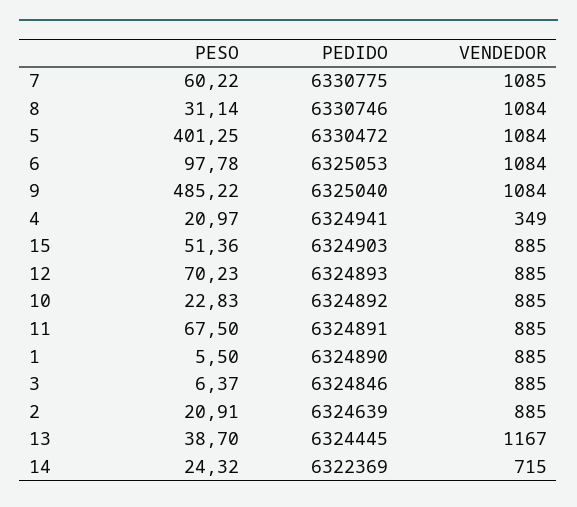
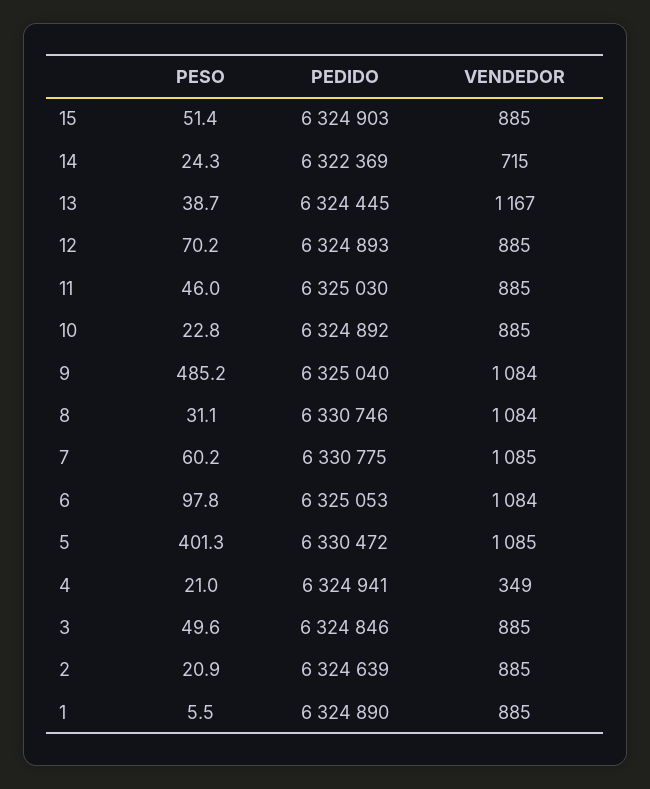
  {
    "PESO": {
      "7": 60.22,
      "8": 31.14,
      "5": 401.25,
      "6": 97.78,
      "9": 485.22,
      "4": 20.97,
      "15": 51.36,
      "12": 70.23,
      "10": 22.83,
-     "11": 67.5,
+     "11": 46,
      "1": 5.5,
-     "3": 6.37,
+     "3": 49.6,
      "2": 20.91,
      "13": 38.7,
      "14": 24.32
    },
    "PEDIDO": {
      "7": 6330775,
      "8": 6330746,
      "5": 6330472,
      "6": 6325053,
      "9": 6325040,
      "4": 6324941,
      "15": 6324903,
      "12": 6324893,
      "10": 6324892,
-     "11": 6324891,
+     "11": 6325030,
      "1": 6324890,
      "3": 6324846,
      "2": 6324639,
      "13": 6324445,
      "14": 6322369
    },
    "VENDEDOR": {
      "7": 1085,
      "8": 1084,
-     "5": 1084,
+     "5": 1085,
      "6": 1084,
      "9": 1084,
      "4": 349,
      "15": 885,
      "12": 885,
      "10": 885,
      "11": 885,
      "1": 885,
      "3": 885,
      "2": 885,
      "13": 1167,
      "14": 715
    }
  }

